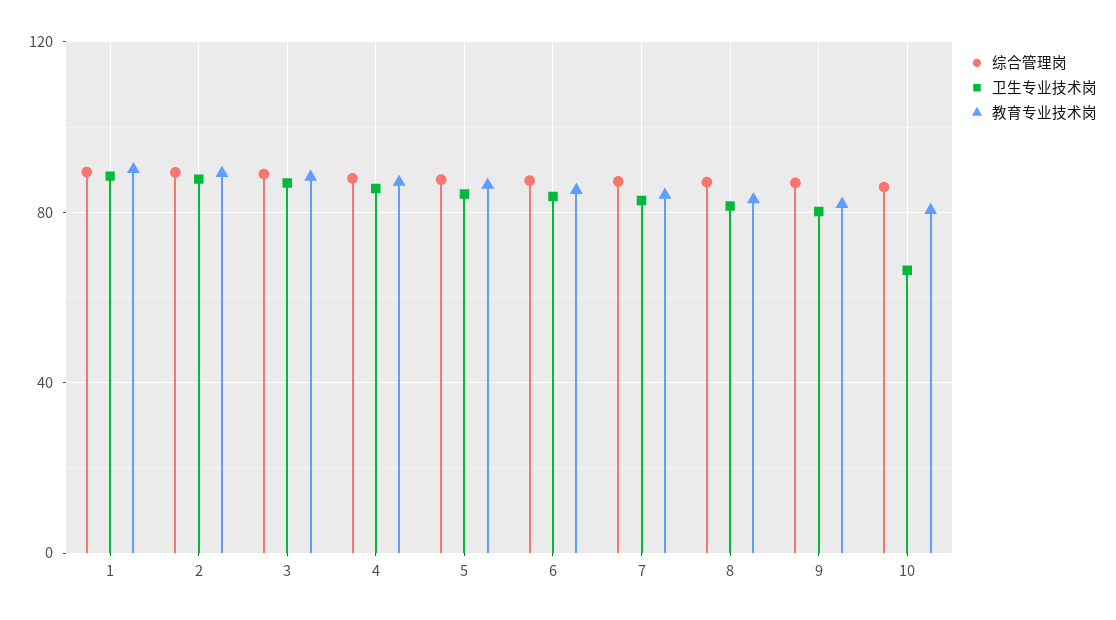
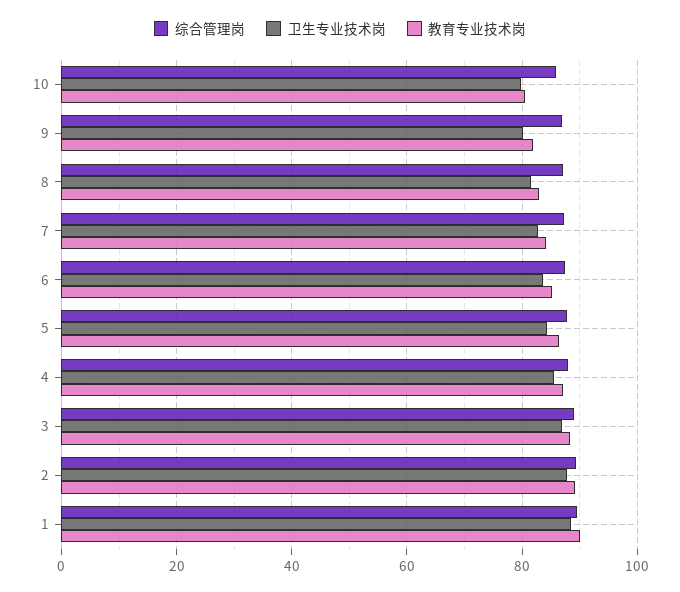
  {
    "综合管理岗": {
      "1": 90,
      "2": 90,
      "3": 90,
      "4": 88,
      "5": 88,
      "6": 88,
      "7": 88,
      "8": 88,
      "9": 86,
      "10": 86
    },
    "卫生专业技术岗": {
      "1": 88,
      "2": 88,
      "3": 86,
      "4": 86,
      "5": 84,
      "6": 84,
      "7": 82,
      "8": 82,
      "9": 80,
-     "10": 65
+     "10": 80
    },
    "教育专业技术岗": {
      "1": 90,
      "2": 90,
      "3": 88,
      "4": 88,
      "5": 86,
      "6": 86,
      "7": 84,
      "8": 84,
      "9": 82,
      "10": 80
    }
  }

